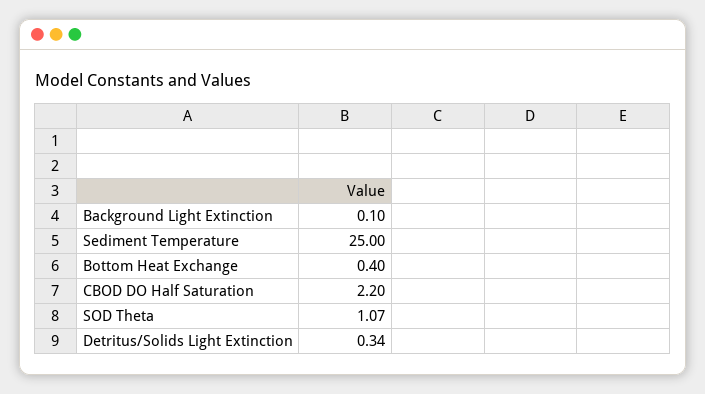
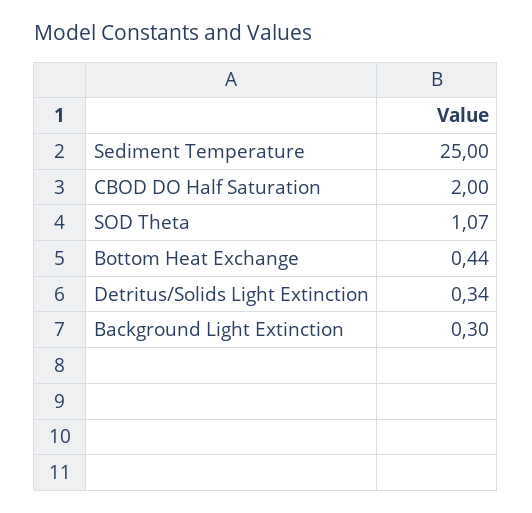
  {
-   "Background Light Extinction": 0.1,
+   "Background Light Extinction": 0.3,
    "Sediment Temperature": 25,
-   "Bottom Heat Exchange": 0.4,
+   "Bottom Heat Exchange": 0.44,
-   "CBOD DO Half Saturation": 2.2,
+   "CBOD DO Half Saturation": 2,
    "SOD Theta": 1.07,
    "Detritus/Solids Light Extinction": 0.34
  }

